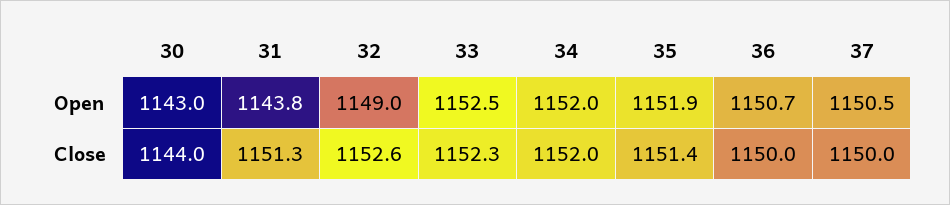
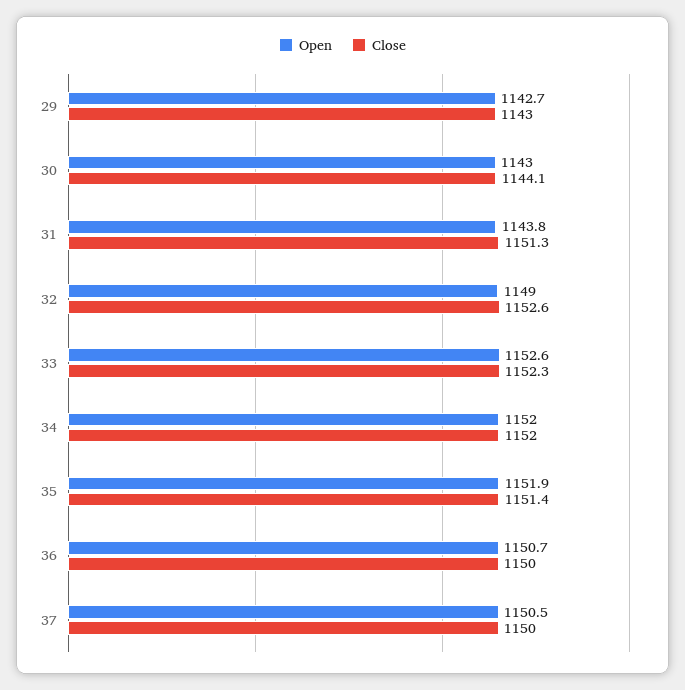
  {
    "Open": {
      "30": 1143,
      "31": 1143.8,
      "32": 1149,
-     "33": 1152.5,
+     "33": 1152.6,
      "34": 1152,
      "35": 1151.9,
      "36": 1150.7,
-     "37": 1150.5
+     "37": 1150.5,
+     "29": 1142.7
    },
    "Close": {
-     "30": 1144,
+     "30": 1144.1,
      "31": 1151.3,
      "32": 1152.6,
      "33": 1152.3,
      "34": 1152,
      "35": 1151.4,
      "36": 1150,
-     "37": 1150
+     "37": 1150,
+     "29": 1143
    }
  }

